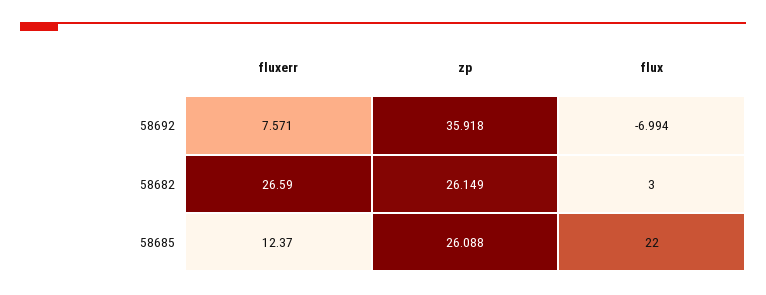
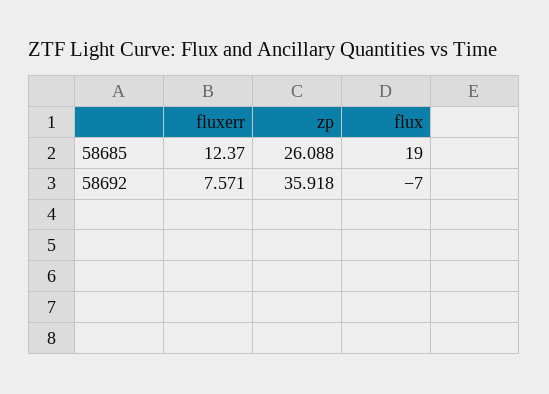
  {
    "fluxerr": {
      "58692": 7.571,
-     "58682": 26.59,
      "58685": 12.37
    },
    "zp": {
      "58692": 35.918,
-     "58682": 26.149,
      "58685": 26.088
    },
    "flux": {
-     "58692": -6.994,
+     "58692": -7,
-     "58682": 3,
-     "58685": 22
+     "58685": 19
    }
  }

